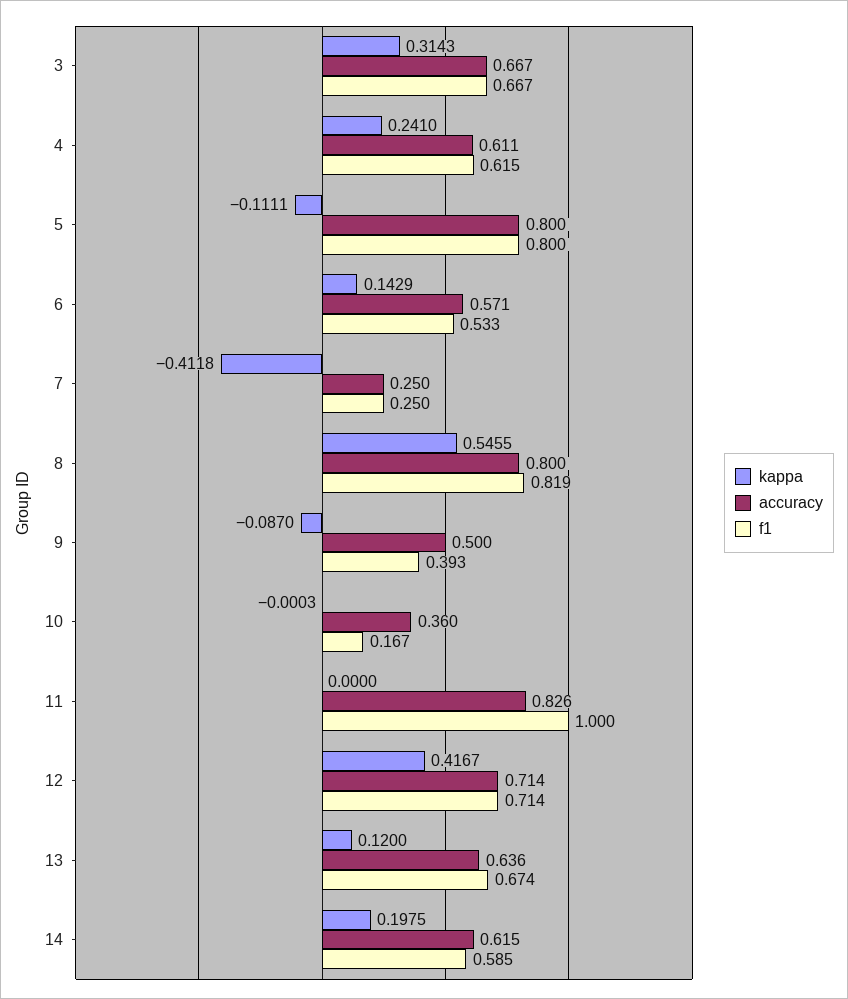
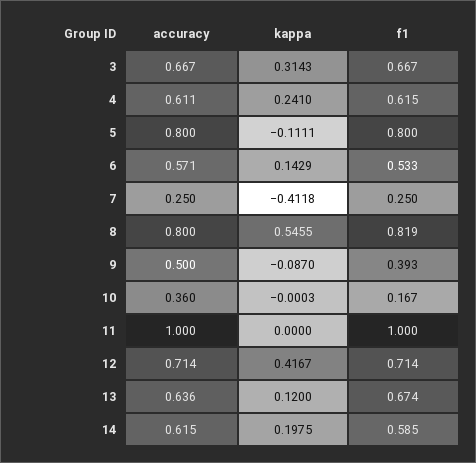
  {
    "kappa": {
      "3": 0.3143,
      "4": 0.241,
      "5": -0.1111,
      "6": 0.1429,
      "7": -0.4118,
      "8": 0.5455,
      "9": -0.087,
      "10": -0.0003,
      "11": 0,
      "12": 0.4167,
      "13": 0.12,
      "14": 0.1975
    },
    "accuracy": {
      "3": 0.667,
      "4": 0.611,
      "5": 0.8,
      "6": 0.571,
      "7": 0.25,
      "8": 0.8,
      "9": 0.5,
      "10": 0.36,
-     "11": 0.826,
+     "11": 1,
      "12": 0.714,
      "13": 0.636,
      "14": 0.615
    },
    "f1": {
      "3": 0.667,
      "4": 0.615,
      "5": 0.8,
      "6": 0.533,
      "7": 0.25,
      "8": 0.819,
      "9": 0.393,
      "10": 0.167,
      "11": 1,
      "12": 0.714,
      "13": 0.674,
      "14": 0.585
    }
  }

